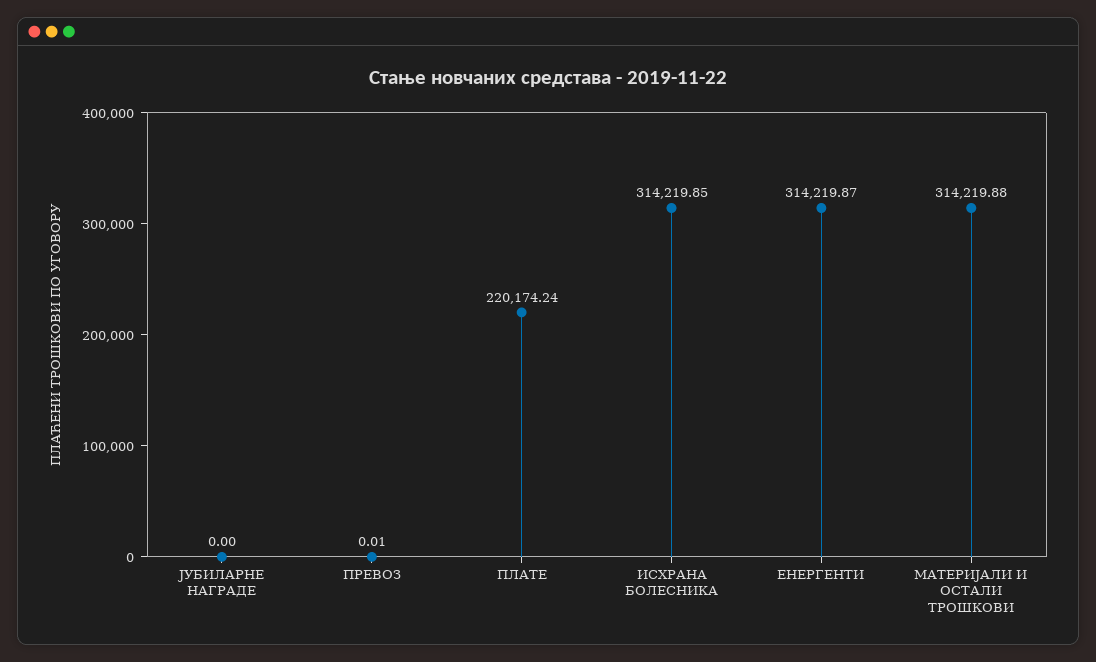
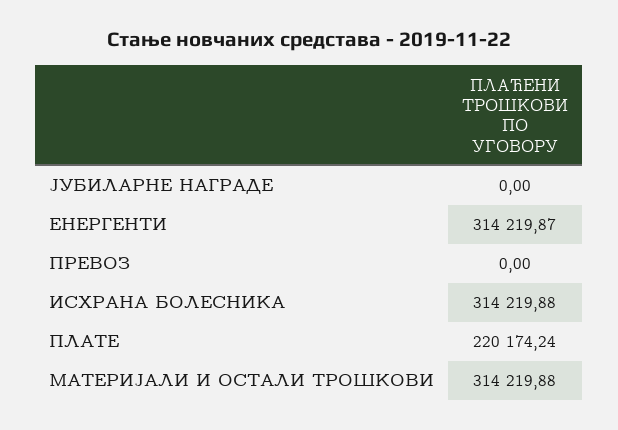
  {
    "ЈУБИЛАРНЕ НАГРАДЕ": 0,
-   "ПРЕВОЗ": 0.01,
+   "ПРЕВОЗ": 0,
    "ПЛАТЕ": 220174.24,
-   "ИСХРАНА БОЛЕСНИКА": 314219.85,
+   "ИСХРАНА БОЛЕСНИКА": 314219.88,
    "ЕНЕРГЕНТИ": 314219.87,
    "МАТЕРИЈАЛИ И ОСТАЛИ ТРОШКОВИ": 314219.88
  }

